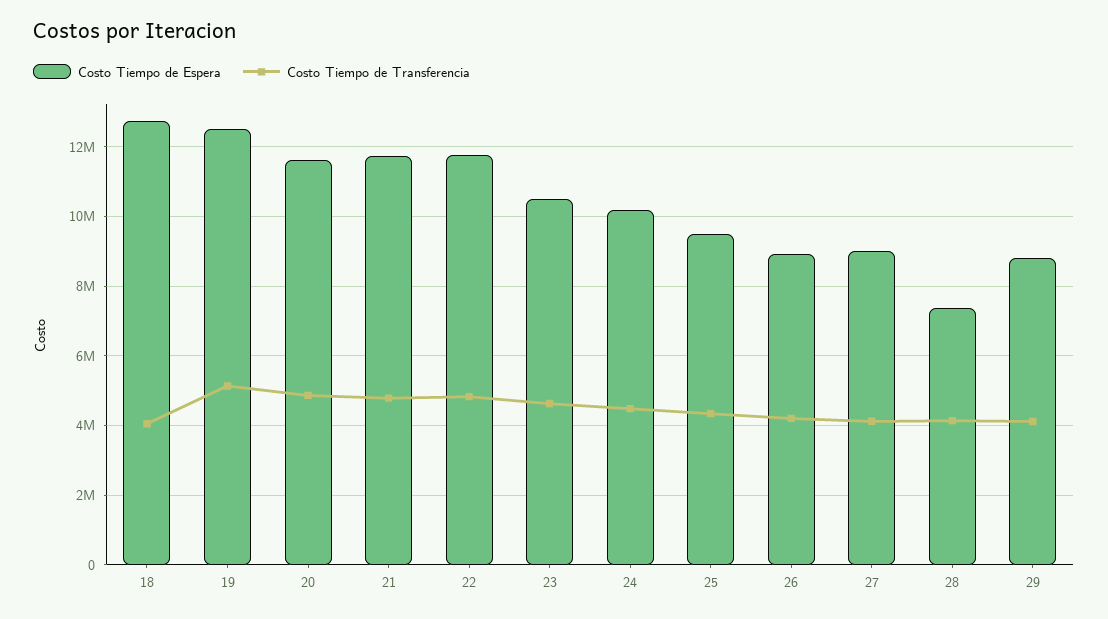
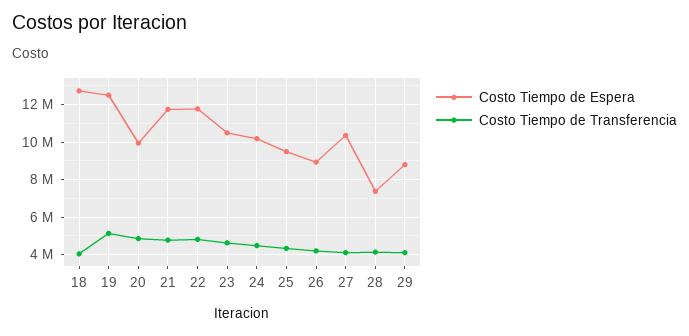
  {
    "Costo Tiempo de Espera": {
      "18": 12800000,
      "19": 12400000,
-     "20": 11600000,
+     "20": 10000000,
      "21": 11800000,
      "22": 11800000,
      "23": 10400000,
      "24": 10200000,
      "25": 9400000,
      "26": 9000000,
-     "27": 9000000,
+     "27": 10500000,
      "28": 7400000,
      "29": 8800000
    },
    "Costo Tiempo de Transferencia": {
      "18": 4000000,
      "19": 5200000,
      "20": 4800000,
      "21": 4800000,
      "22": 4800000,
      "23": 4600000,
      "24": 4400000,
      "25": 4400000,
      "26": 4200000,
      "27": 4200000,
      "28": 4200000,
      "29": 4200000
    }
  }

